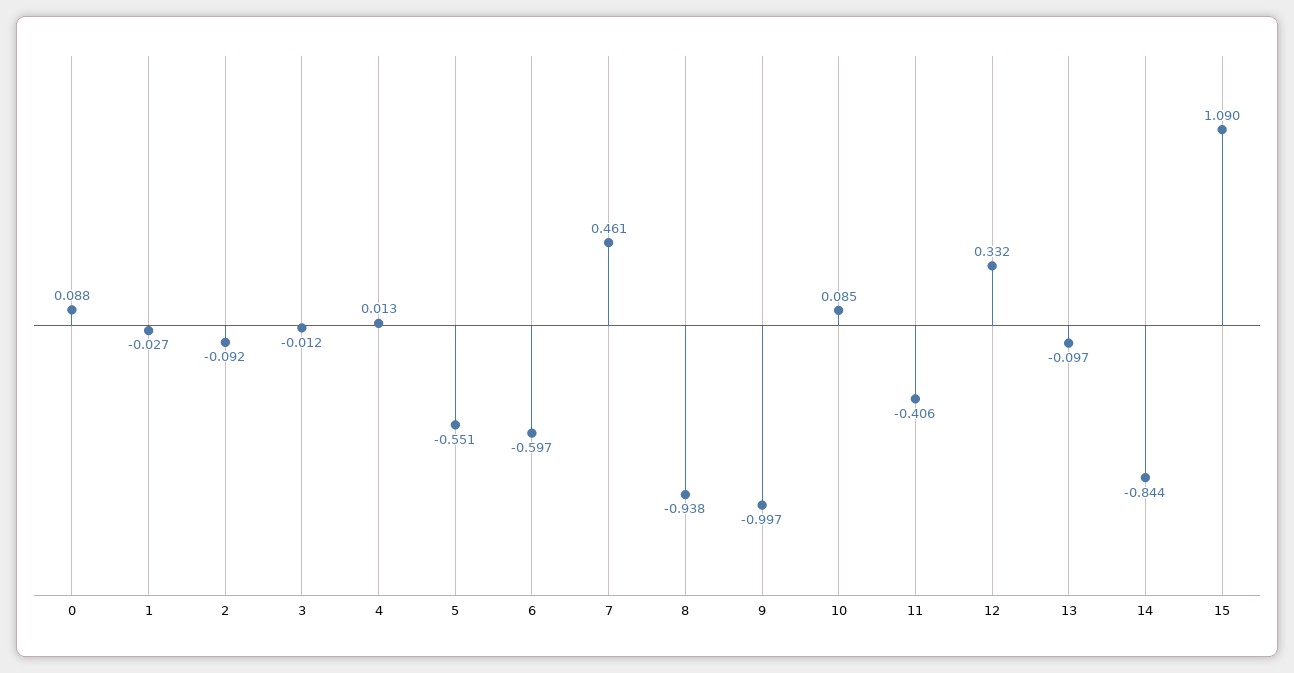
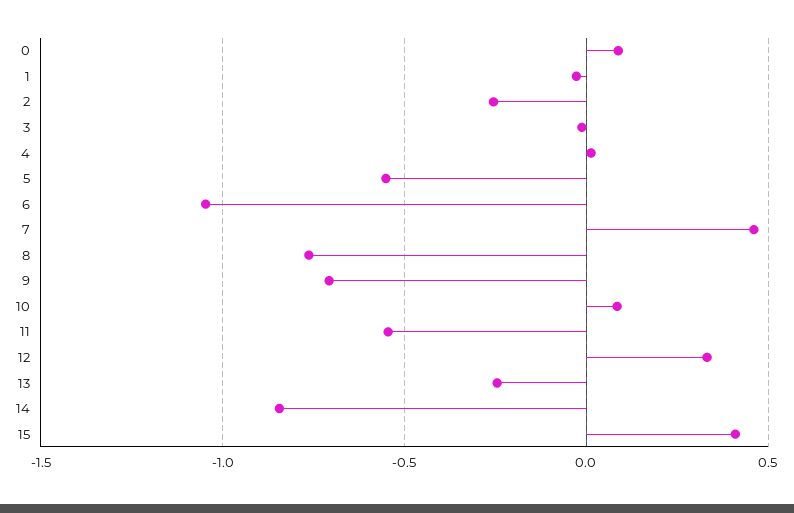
  {
    "0": 0.088,
    "1": -0.027,
-   "2": -0.092,
+   "2": -0.25,
    "3": -0.012,
    "4": 0.013,
    "5": -0.551,
-   "6": -0.597,
+   "6": -1.05,
    "7": 0.461,
-   "8": -0.938,
+   "8": -0.75,
-   "9": -0.997,
+   "9": -0.7,
    "10": 0.085,
-   "11": -0.406,
+   "11": -0.55,
    "12": 0.332,
-   "13": -0.097,
+   "13": -0.25,
    "14": -0.844,
-   "15": 1.09
+   "15": 0.4
  }

